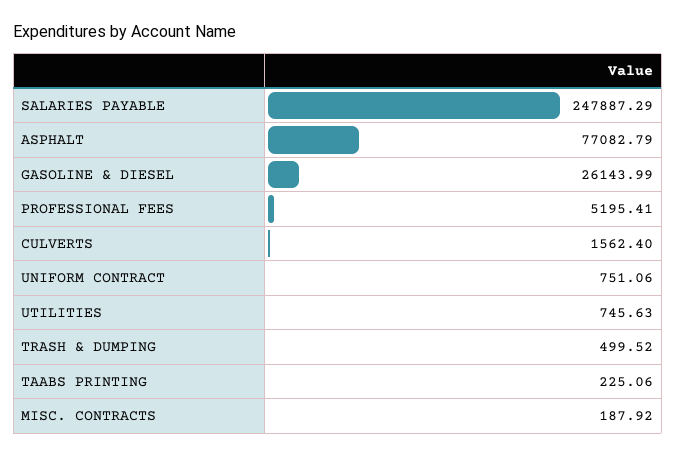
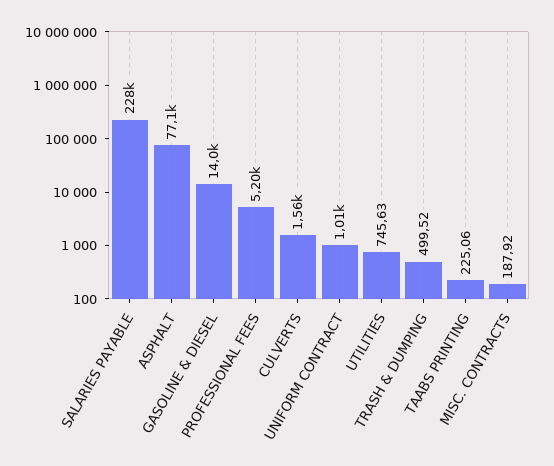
  {
-   "SALARIES PAYABLE": 247887.29,
+   "SALARIES PAYABLE": 228000,
    "ASPHALT": 77082.79,
-   "GASOLINE & DIESEL": 26143.99,
+   "GASOLINE & DIESEL": 14000,
    "PROFESSIONAL FEES": 5195.41,
    "CULVERTS": 1562.4,
-   "UNIFORM CONTRACT": 751.06,
+   "UNIFORM CONTRACT": 1010,
    "UTILITIES": 745.63,
    "TRASH & DUMPING": 499.52,
    "TAABS PRINTING": 225.06,
    "MISC. CONTRACTS": 187.92
  }

